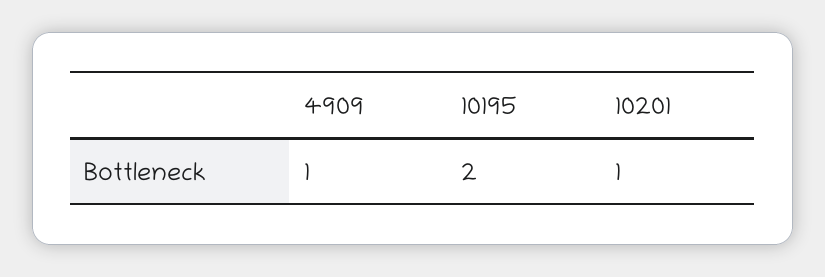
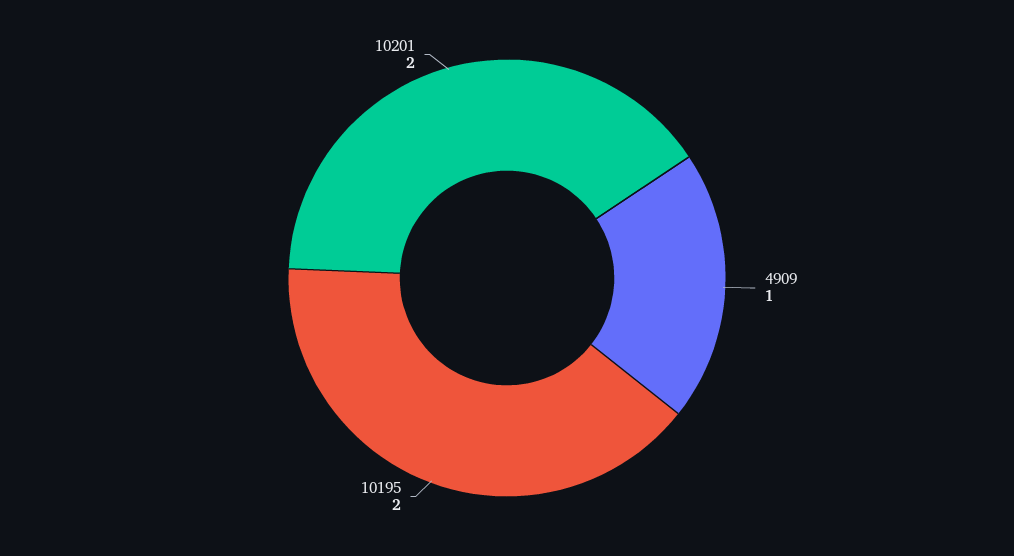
  {
    "4909": 1,
    "10195": 2,
-   "10201": 1
+   "10201": 2
  }

